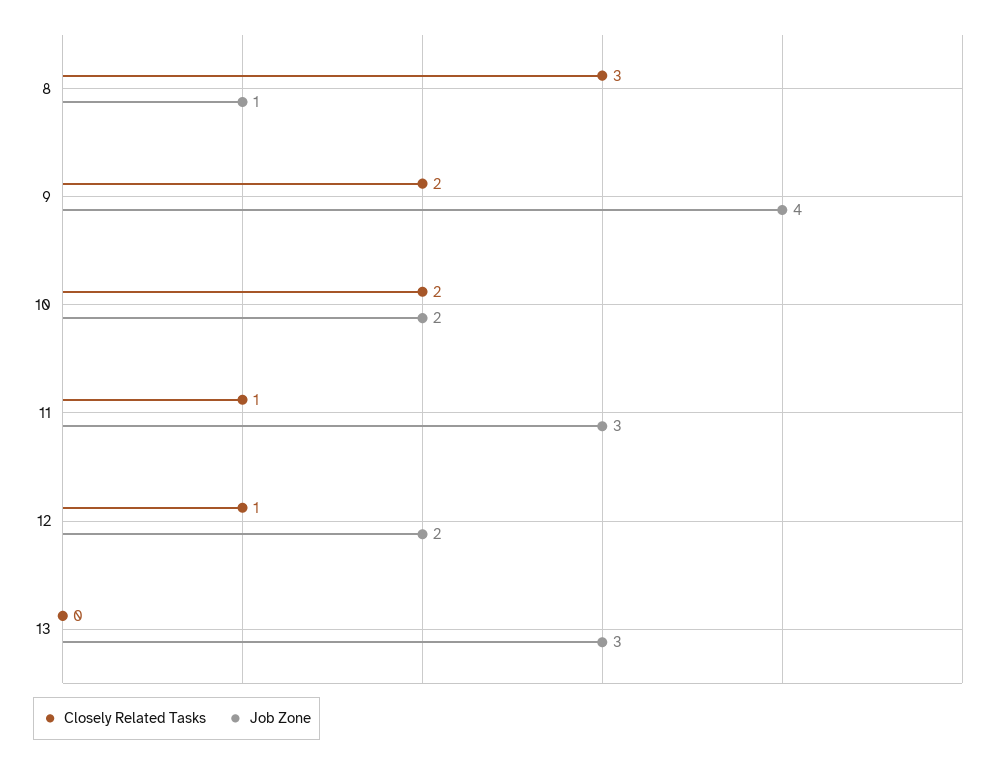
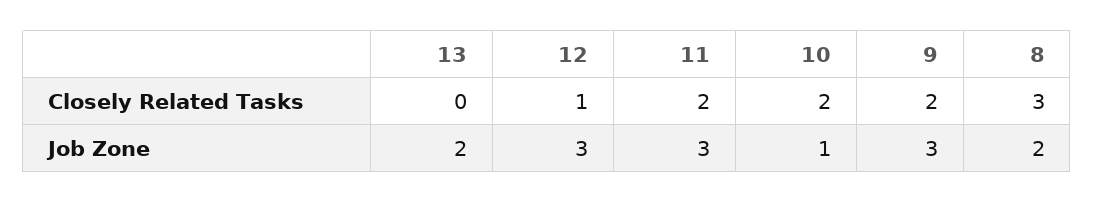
  {
    "Closely Related Tasks": {
      "8": 3,
      "9": 2,
      "10": 2,
-     "11": 1,
+     "11": 2,
      "12": 1,
      "13": 0
    },
    "Job Zone": {
-     "8": 1,
+     "8": 2,
-     "9": 4,
+     "9": 3,
-     "10": 2,
+     "10": 1,
      "11": 3,
-     "12": 2,
+     "12": 3,
-     "13": 3
+     "13": 2
    }
  }

